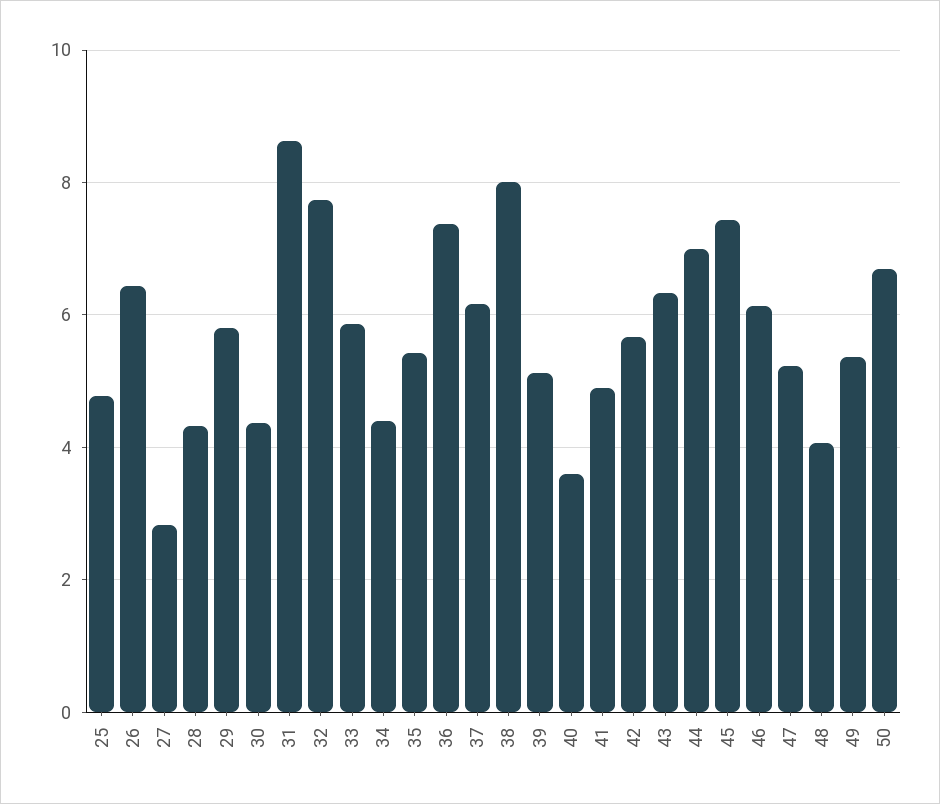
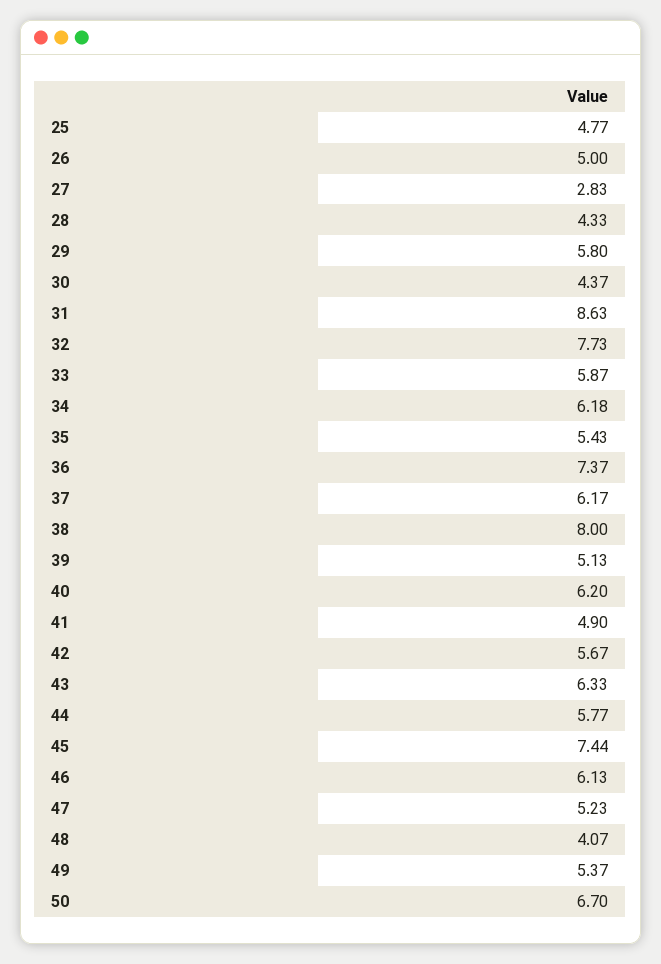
  {
    "25": 4.77,
-   "26": 6.4,
+   "26": 5,
    "27": 2.83,
    "28": 4.33,
    "29": 5.8,
    "30": 4.37,
    "31": 8.63,
    "32": 7.73,
    "33": 5.87,
-   "34": 4.4,
+   "34": 6.18,
    "35": 5.43,
    "36": 7.37,
    "37": 6.17,
    "38": 8,
    "39": 5.13,
-   "40": 3.6,
+   "40": 6.2,
    "41": 4.9,
    "42": 5.67,
    "43": 6.33,
-   "44": 7,
+   "44": 5.77,
    "45": 7.44,
    "46": 6.13,
    "47": 5.23,
    "48": 4.07,
    "49": 5.37,
    "50": 6.7
  }

